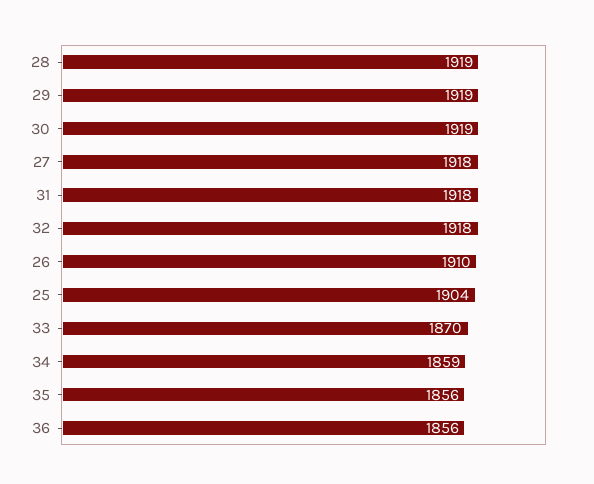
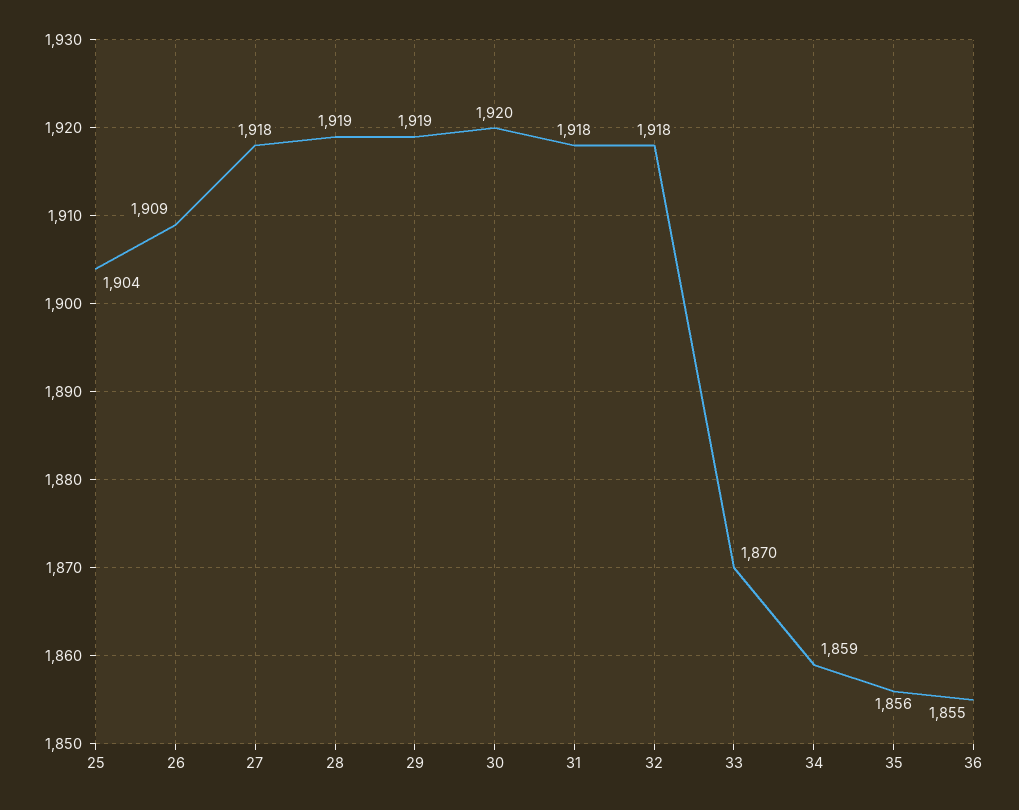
  {
    "28": 1919,
    "29": 1919,
-   "30": 1919,
+   "30": 1920,
    "27": 1918,
    "31": 1918,
    "32": 1918,
-   "26": 1910,
+   "26": 1909,
    "25": 1904,
    "33": 1870,
    "34": 1859,
    "35": 1856,
-   "36": 1856
+   "36": 1855
  }

